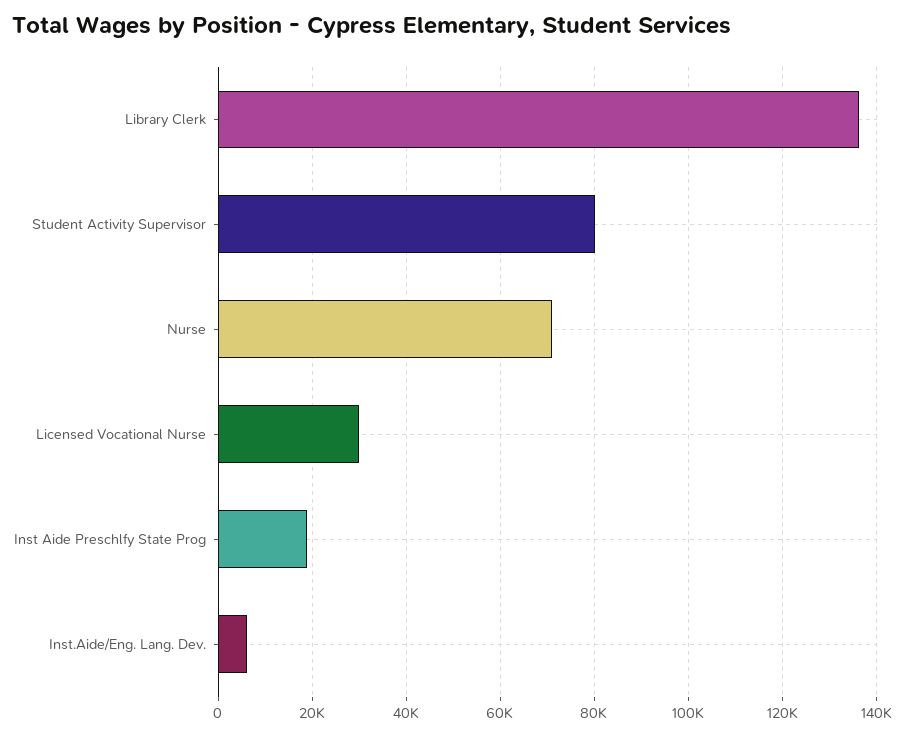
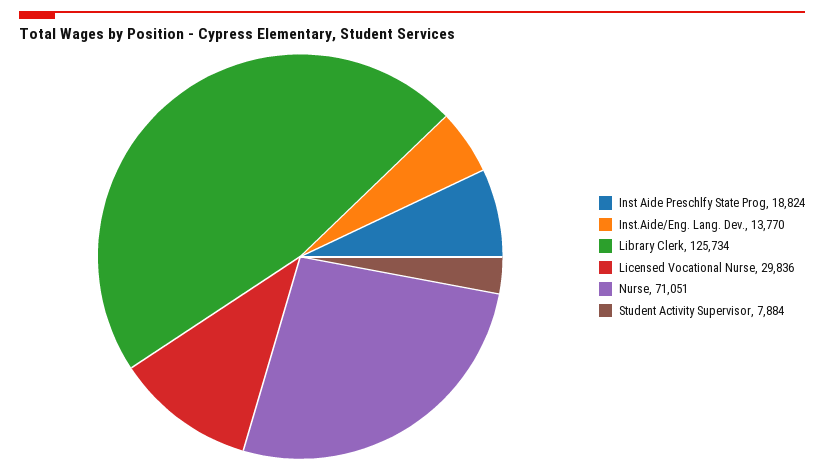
  {
-   "Library Clerk": 136000,
+   "Library Clerk": 125734,
-   "Student Activity Supervisor": 80000,
+   "Student Activity Supervisor": 7884,
    "Nurse": 71051,
    "Licensed Vocational Nurse": 29836,
    "Inst Aide Preschlfy State Prog": 18824,
-   "Inst.Aide/Eng. Lang. Dev.": 6000
+   "Inst.Aide/Eng. Lang. Dev.": 13770
  }

